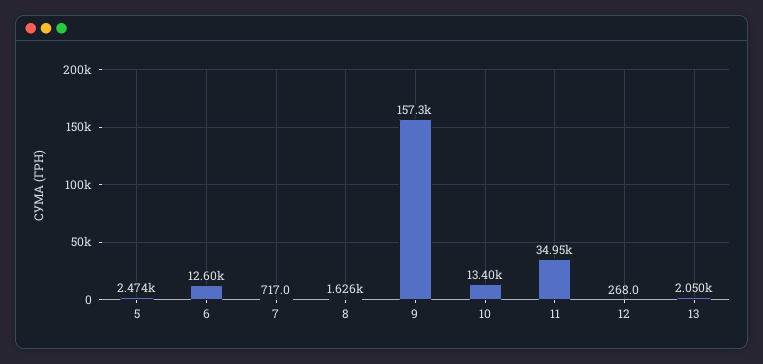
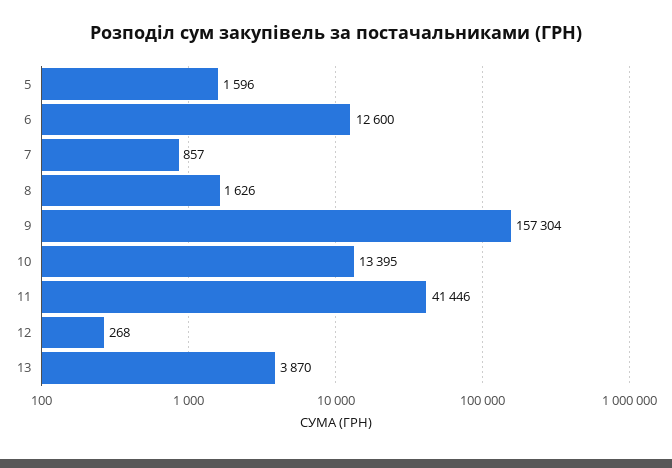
  {
-   "5": 2474,
+   "5": 1596,
    "6": 12600,
-   "7": 717,
+   "7": 857,
    "8": 1626,
    "9": 157304,
    "10": 13395,
-   "11": 34950,
+   "11": 41446,
    "12": 268,
-   "13": 2050
+   "13": 3870
  }

